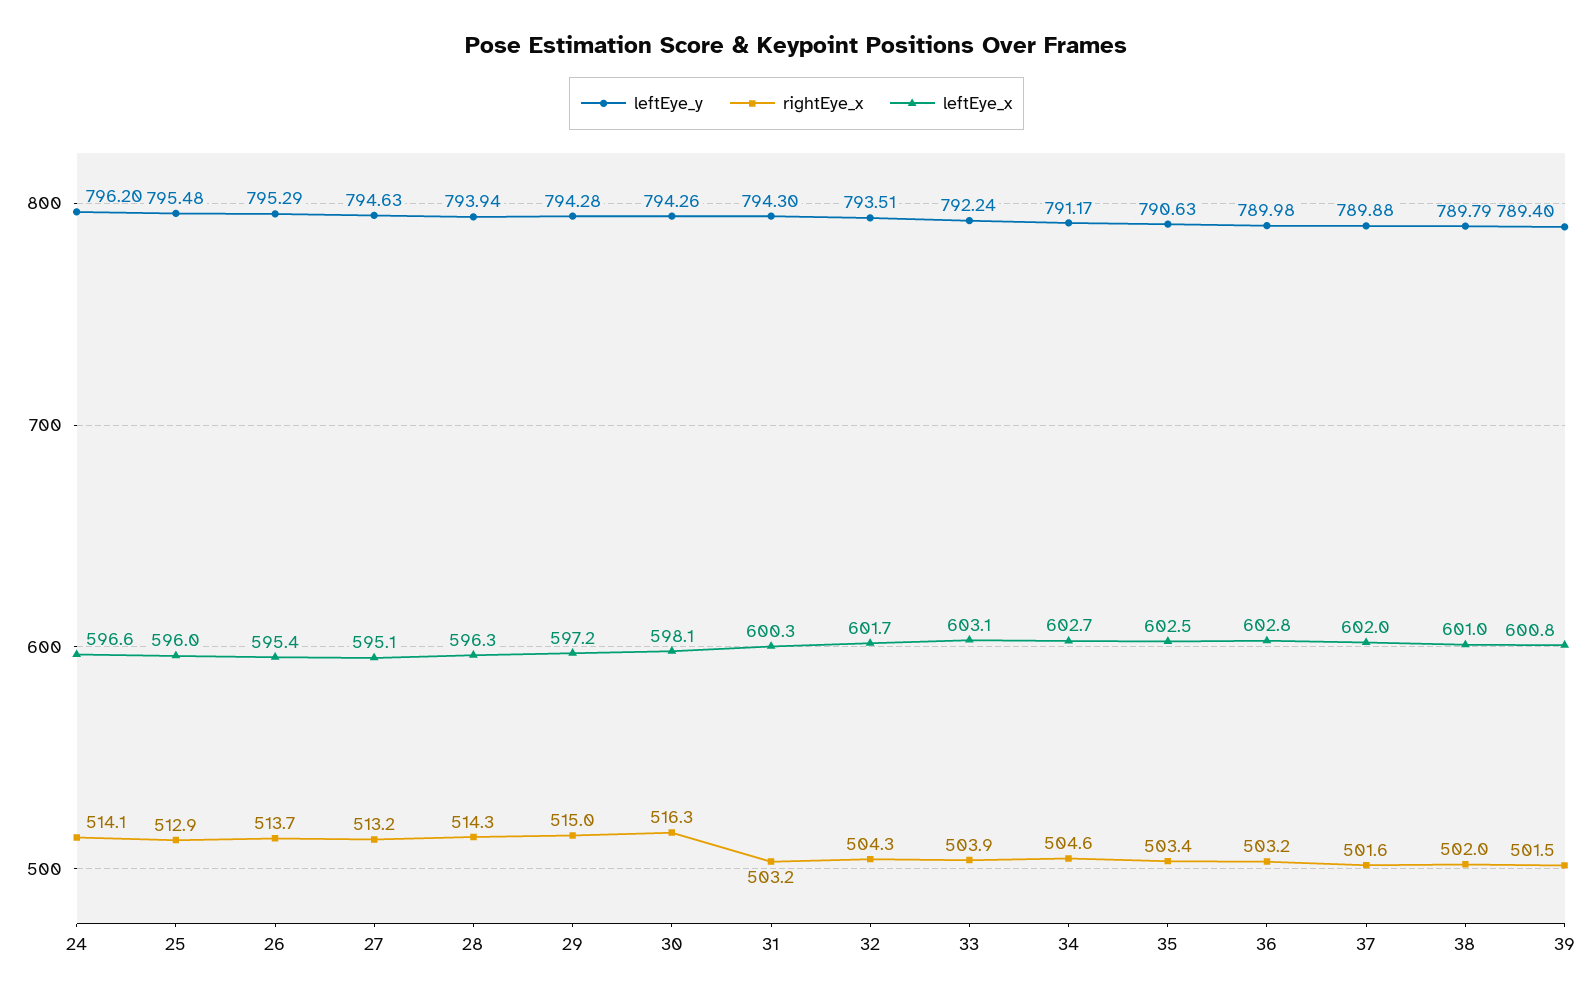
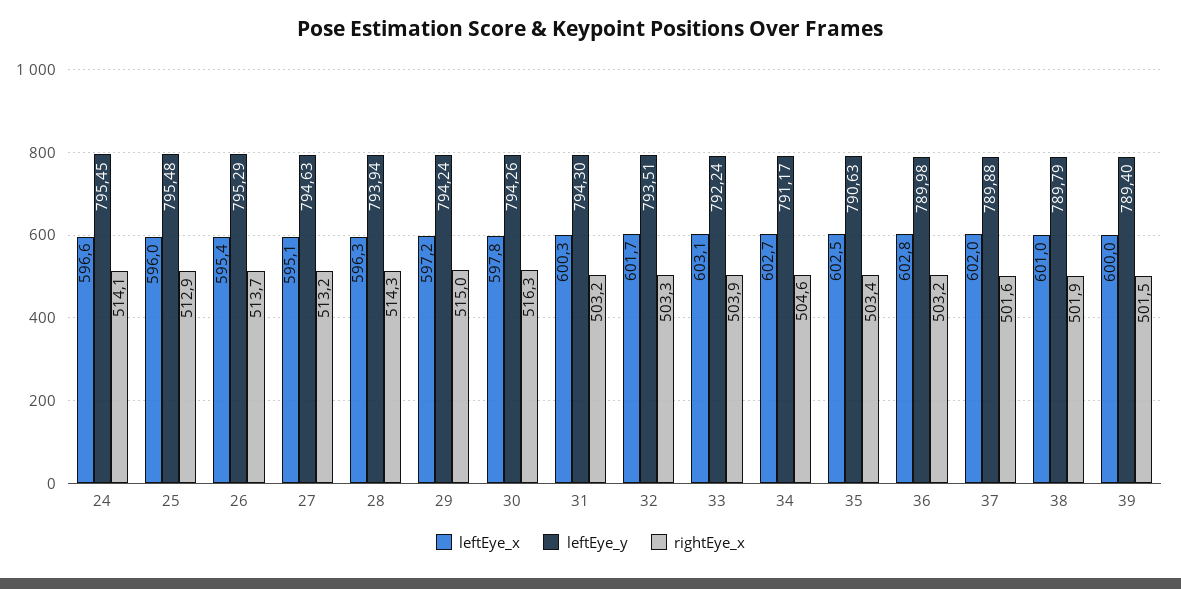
  {
    "leftEye_y": {
-     "24": 796.2,
+     "24": 795.45,
      "25": 795.48,
      "26": 795.29,
      "27": 794.63,
      "28": 793.94,
-     "29": 794.28,
+     "29": 794.24,
      "30": 794.26,
      "31": 794.3,
      "32": 793.51,
      "33": 792.24,
      "34": 791.17,
      "35": 790.63,
      "36": 789.98,
      "37": 789.88,
      "38": 789.79,
      "39": 789.4
    },
    "rightEye_x": {
      "24": 514.1,
      "25": 512.9,
      "26": 513.7,
      "27": 513.2,
      "28": 514.3,
      "29": 515,
      "30": 516.3,
      "31": 503.2,
-     "32": 504.3,
+     "32": 503.3,
      "33": 503.9,
      "34": 504.6,
      "35": 503.4,
      "36": 503.2,
      "37": 501.6,
-     "38": 502,
+     "38": 501.9,
      "39": 501.5
    },
    "leftEye_x": {
      "24": 596.6,
      "25": 596,
      "26": 595.4,
      "27": 595.1,
      "28": 596.3,
      "29": 597.2,
-     "30": 598.1,
+     "30": 597.8,
      "31": 600.3,
      "32": 601.7,
      "33": 603.1,
      "34": 602.7,
      "35": 602.5,
      "36": 602.8,
      "37": 602,
      "38": 601,
-     "39": 600.8
+     "39": 600
    }
  }

